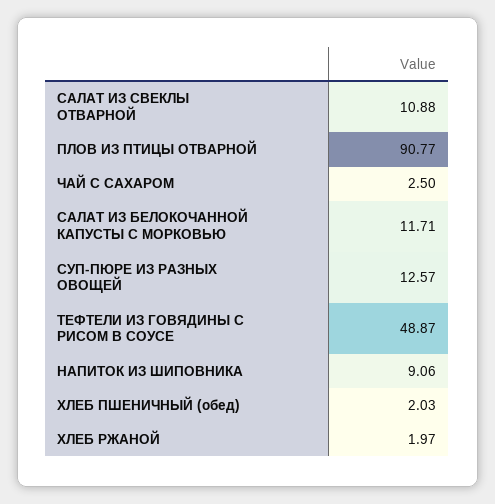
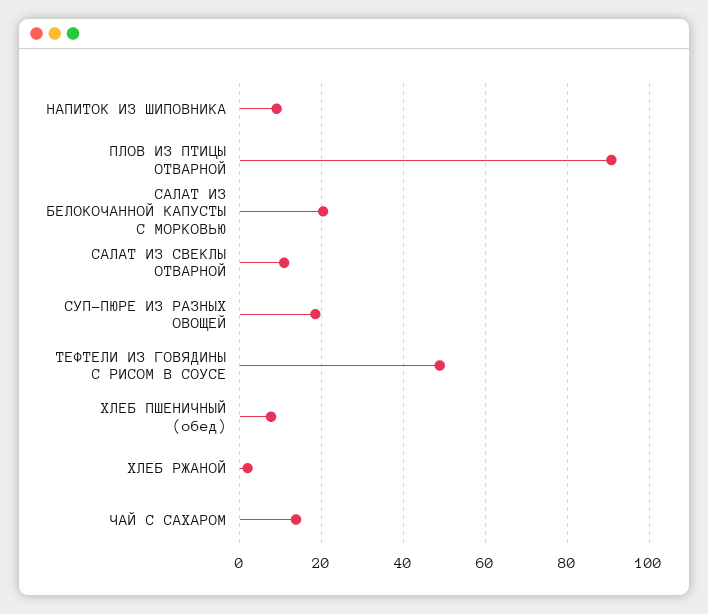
  {
    "САЛАТ ИЗ СВЕКЛЫ ОТВАРНОЙ": 10.88,
    "ПЛОВ ИЗ ПТИЦЫ ОТВАРНОЙ": 90.77,
-   "ЧАЙ С САХАРОМ": 2.5,
+   "ЧАЙ С САХАРОМ": 14,
-   "САЛАТ ИЗ БЕЛОКОЧАННОЙ КАПУСТЫ С МОРКОВЬЮ": 11.71,
+   "САЛАТ ИЗ БЕЛОКОЧАННОЙ КАПУСТЫ С МОРКОВЬЮ": 20,
-   "СУП-ПЮРЕ ИЗ РАЗНЫХ ОВОЩЕЙ": 12.57,
+   "СУП-ПЮРЕ ИЗ РАЗНЫХ ОВОЩЕЙ": 18,
    "ТЕФТЕЛИ ИЗ ГОВЯДИНЫ С РИСОМ В СОУСЕ": 48.87,
    "НАПИТОК ИЗ ШИПОВНИКА": 9.06,
-   "ХЛЕБ ПШЕНИЧНЫЙ (обед)": 2.03,
+   "ХЛЕБ ПШЕНИЧНЫЙ (обед)": 8,
    "ХЛЕБ РЖАНОЙ": 1.97
  }

